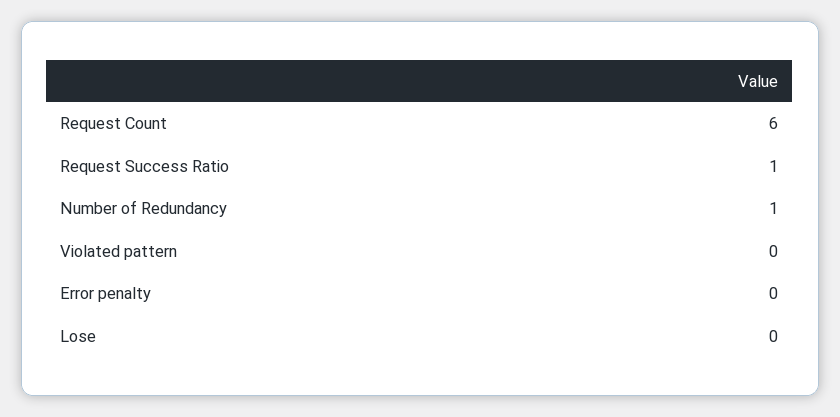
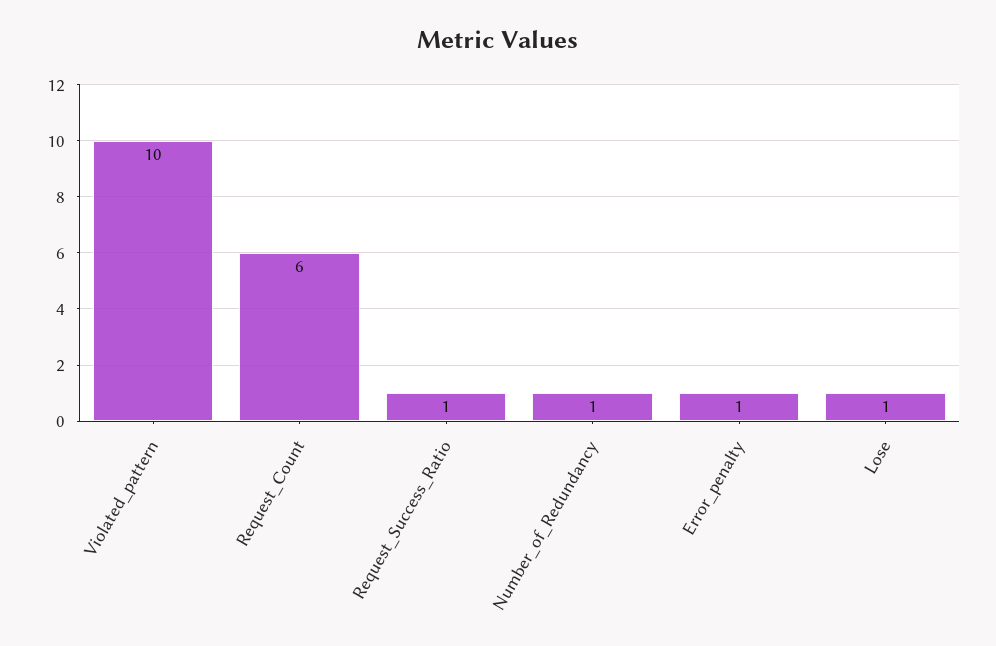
  {
    "Request Count": 6,
    "Request Success Ratio": 1,
    "Number of Redundancy": 1,
-   "Violated pattern": 0,
+   "Violated pattern": 10,
-   "Error penalty": 0,
+   "Error penalty": 1,
-   "Lose": 0
+   "Lose": 1
  }

